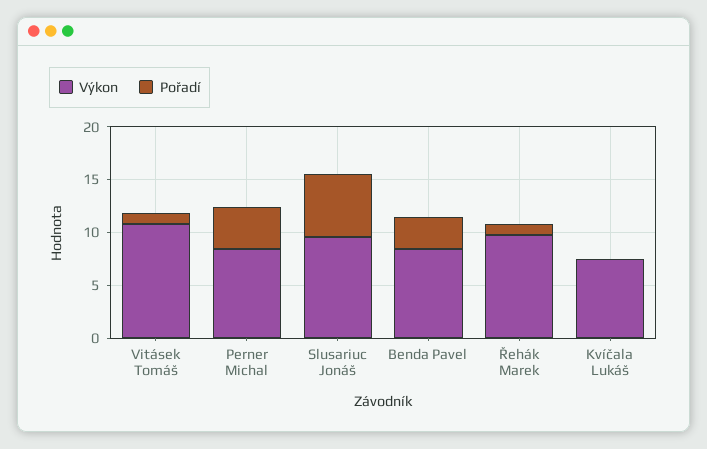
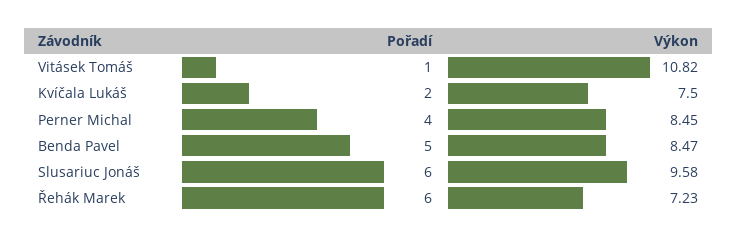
  {
    "Výkon": {
      "Vitásek Tomáš": 10.82,
      "Perner Michal": 8.45,
      "Slusariuc Jonáš": 9.58,
      "Benda Pavel": 8.47,
-     "Řehák Marek": 10,
+     "Řehák Marek": 7.23,
      "Kvíčala Lukáš": 7.5
    },
    "Pořadí": {
      "Vitásek Tomáš": 1,
      "Perner Michal": 4,
      "Slusariuc Jonáš": 6,
-     "Benda Pavel": 3,
+     "Benda Pavel": 5,
-     "Řehák Marek": 1,
+     "Řehák Marek": 6,
-     "Kvíčala Lukáš": 0
+     "Kvíčala Lukáš": 2
    }
  }

